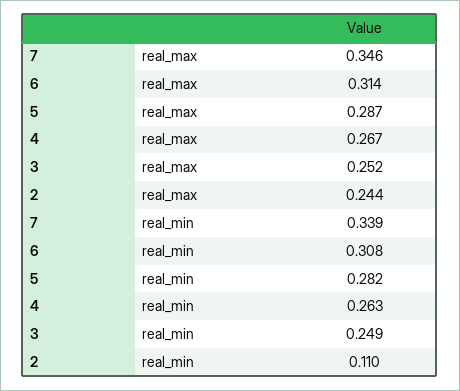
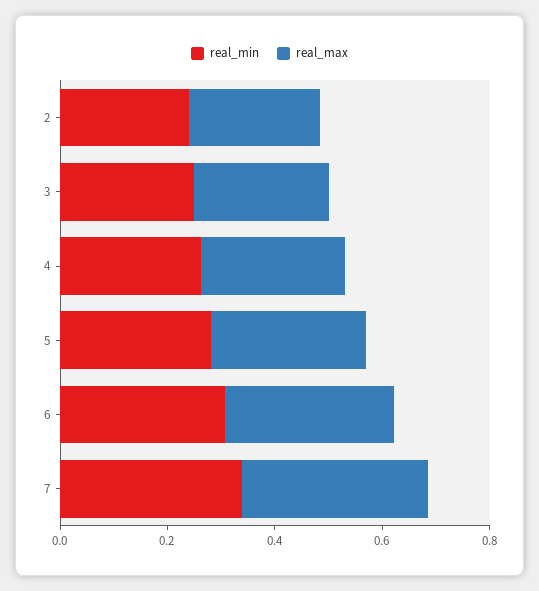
  {
    "real_max": {
      "7": 0.346,
      "6": 0.314,
      "5": 0.287,
      "4": 0.267,
      "3": 0.252,
      "2": 0.244
    },
    "real_min": {
      "7": 0.339,
      "6": 0.308,
      "5": 0.282,
      "4": 0.263,
      "3": 0.249,
-     "2": 0.11
+     "2": 0.25
    }
  }

